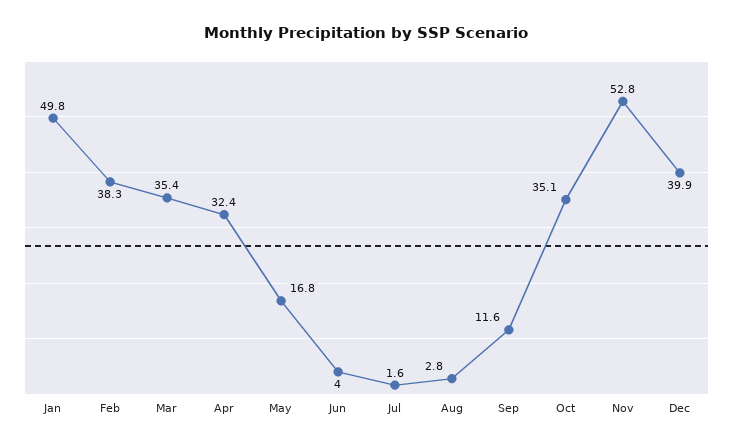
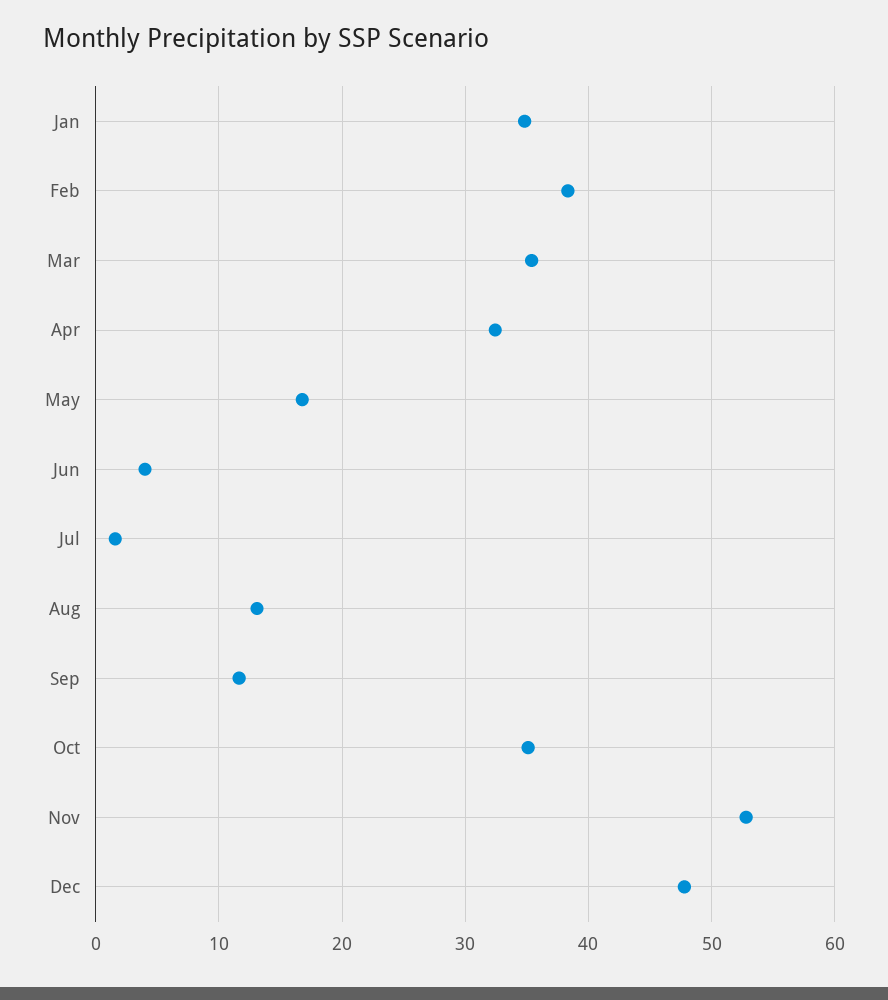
  {
-   "Jan": 49.8,
+   "Jan": 35,
    "Feb": 38.3,
    "Mar": 35.4,
    "Apr": 32.4,
    "May": 16.8,
    "Jun": 4,
    "Jul": 1.6,
-   "Aug": 2.8,
+   "Aug": 13,
    "Sep": 11.6,
    "Oct": 35.1,
    "Nov": 52.8,
-   "Dec": 39.9
+   "Dec": 48
  }

